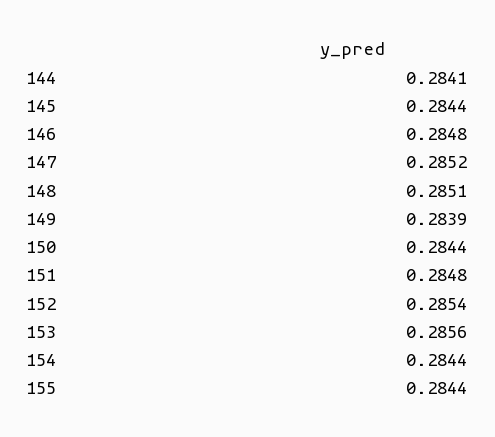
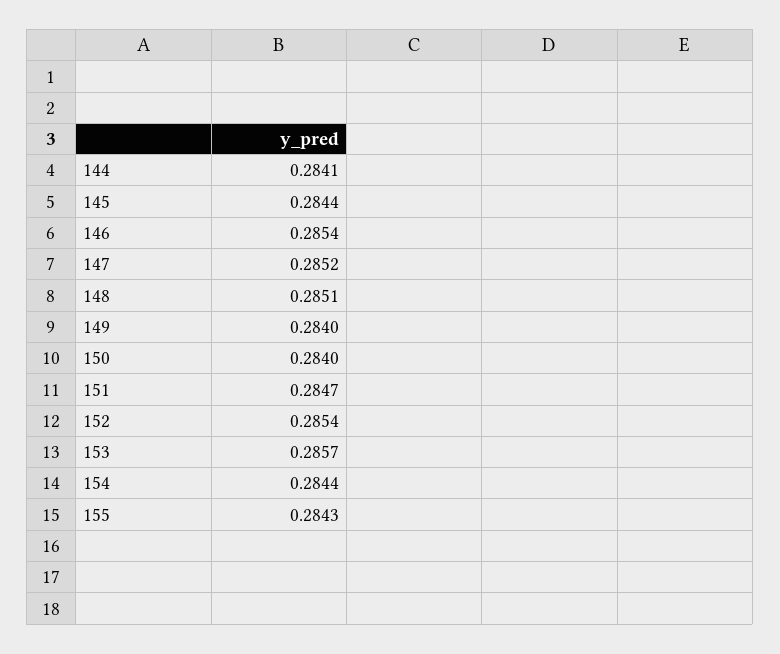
  {
    "144": 0.2841,
    "145": 0.2844,
-   "146": 0.2848,
+   "146": 0.2854,
    "147": 0.2852,
    "148": 0.2851,
-   "149": 0.2839,
+   "149": 0.284,
-   "150": 0.2844,
+   "150": 0.284,
-   "151": 0.2848,
+   "151": 0.2847,
    "152": 0.2854,
-   "153": 0.2856,
+   "153": 0.2857,
    "154": 0.2844,
-   "155": 0.2844
+   "155": 0.2843
  }

